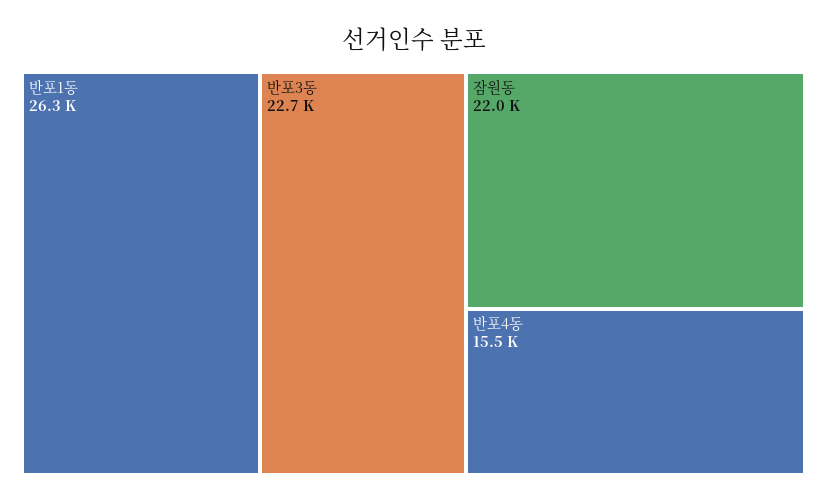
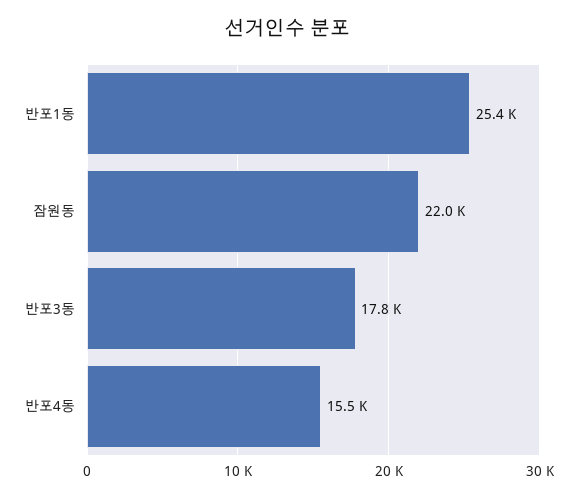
  {
-   "반포1동": 26300,
+   "반포1동": 25400,
-   "반포3동": 22700,
+   "반포3동": 17800,
    "잠원동": 22000,
    "반포4동": 15500
  }

